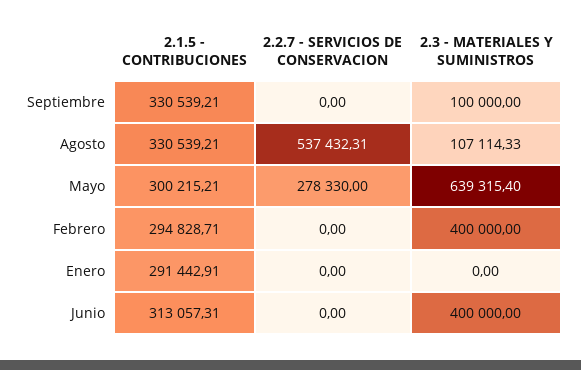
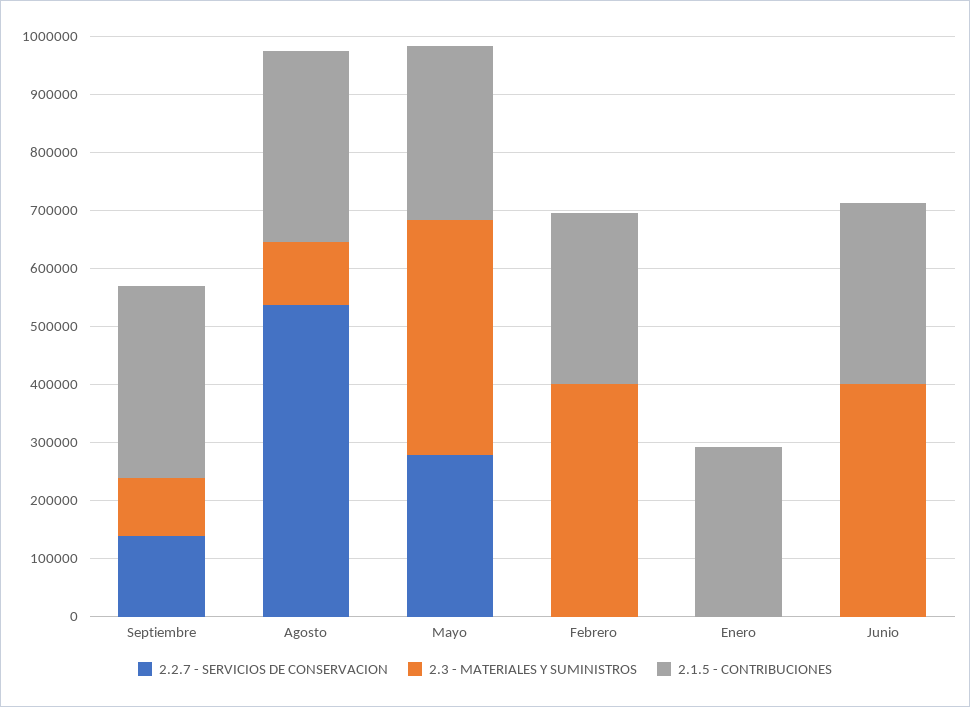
  {
    "2.1.5 - CONTRIBUCIONES": {
      "Septiembre": 330539.21,
      "Agosto": 330539.21,
      "Mayo": 300215.21,
      "Febrero": 294828.71,
      "Enero": 291442.91,
      "Junio": 313057.31
    },
    "2.2.7 - SERVICIOS DE CONSERVACION": {
-     "Septiembre": 0,
+     "Septiembre": 140000,
      "Agosto": 537432.31,
      "Mayo": 278330,
      "Febrero": 0,
      "Enero": 0,
      "Junio": 0
    },
    "2.3 - MATERIALES Y SUMINISTROS": {
      "Septiembre": 100000,
      "Agosto": 107114.33,
-     "Mayo": 639315.4,
+     "Mayo": 400000,
      "Febrero": 400000,
      "Enero": 0,
      "Junio": 400000
    }
  }

